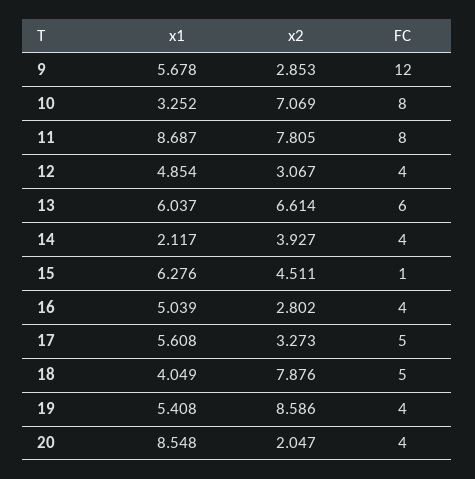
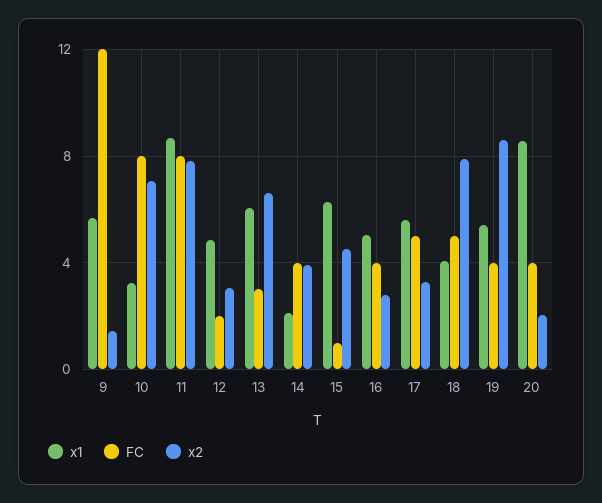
  {
    "x1": {
      "9": 5.678,
      "10": 3.252,
      "11": 8.687,
      "12": 4.854,
      "13": 6.037,
      "14": 2.117,
      "15": 6.276,
      "16": 5.039,
      "17": 5.608,
      "18": 4.049,
      "19": 5.408,
      "20": 8.548
    },
    "x2": {
-     "9": 2.853,
+     "9": 1.5,
      "10": 7.069,
      "11": 7.805,
      "12": 3.067,
      "13": 6.614,
      "14": 3.927,
      "15": 4.511,
      "16": 2.802,
      "17": 3.273,
      "18": 7.876,
      "19": 8.586,
      "20": 2.047
    },
    "FC": {
      "9": 12,
      "10": 8,
      "11": 8,
-     "12": 4,
+     "12": 2,
-     "13": 6,
+     "13": 3,
      "14": 4,
      "15": 1,
      "16": 4,
      "17": 5,
      "18": 5,
      "19": 4,
      "20": 4
    }
  }

